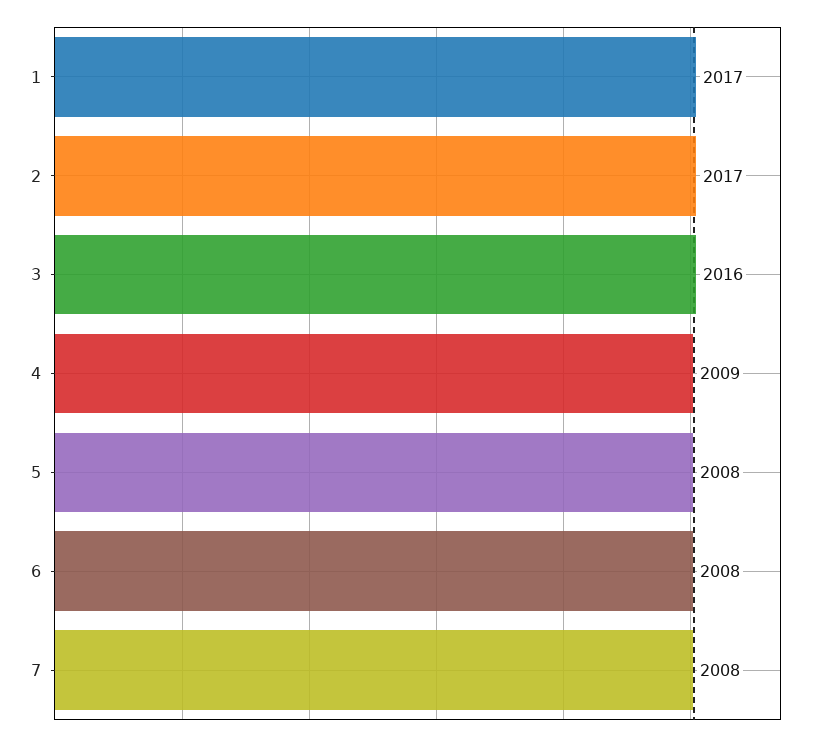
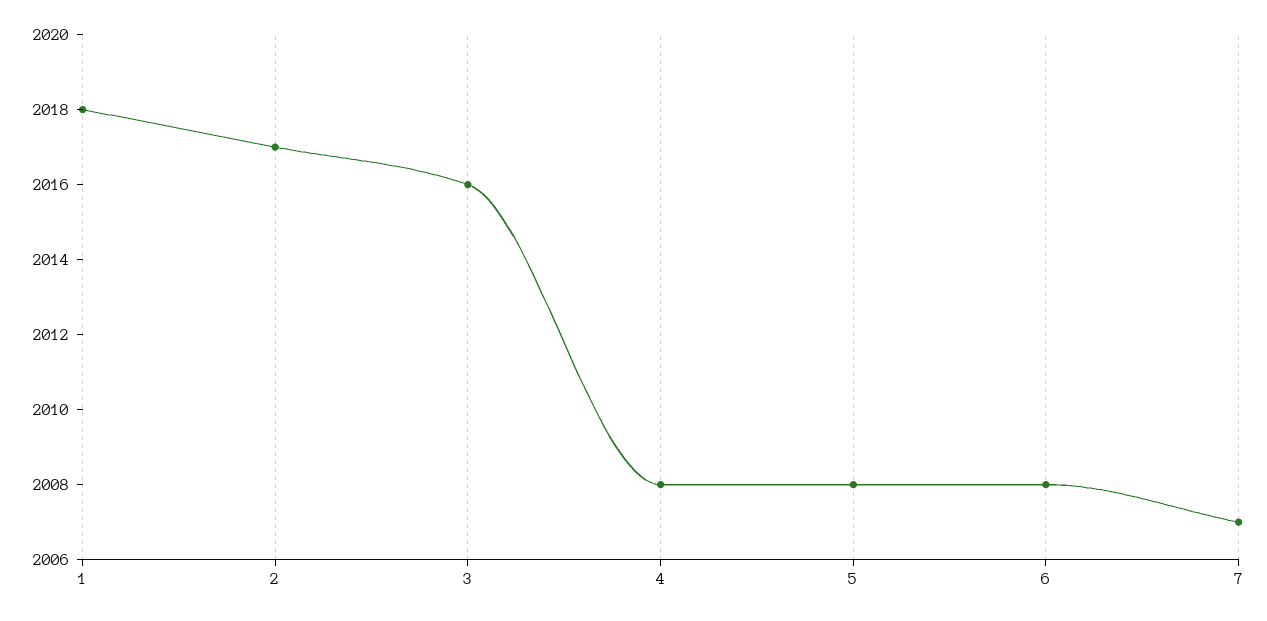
  {
-   "1": 2017,
+   "1": 2018,
    "2": 2017,
    "3": 2016,
-   "4": 2009,
+   "4": 2008,
    "5": 2008,
    "6": 2008,
-   "7": 2008
+   "7": 2007
  }

